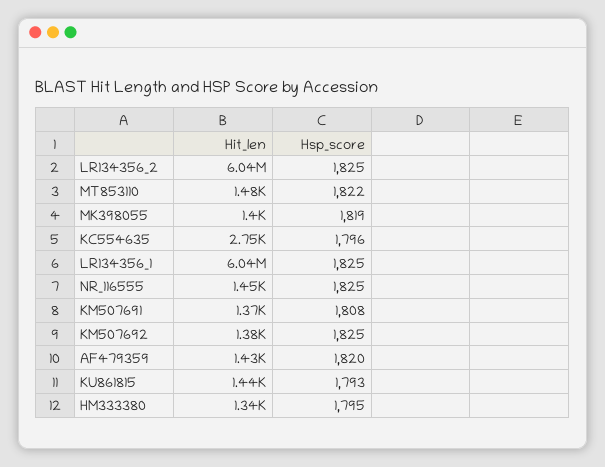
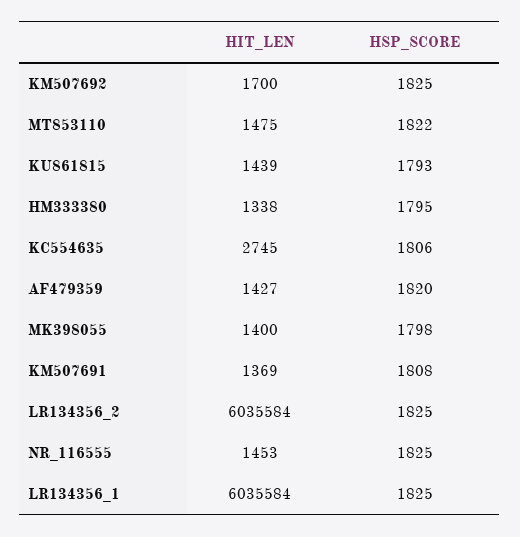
  {
    "Hit_len": {
      "LR134356_2": 6035584,
      "MT853110": 1475,
      "MK398055": 1400,
      "KC554635": 2745,
      "LR134356_1": 6035584,
      "NR_116555": 1453,
      "KM507691": 1369,
-     "KM507692": 1380,
+     "KM507692": 1700,
      "AF479359": 1427,
      "KU861815": 1439,
      "HM333380": 1338
    },
    "Hsp_score": {
      "LR134356_2": 1825,
      "MT853110": 1822,
-     "MK398055": 1819,
+     "MK398055": 1798,
-     "KC554635": 1796,
+     "KC554635": 1806,
      "LR134356_1": 1825,
      "NR_116555": 1825,
      "KM507691": 1808,
      "KM507692": 1825,
      "AF479359": 1820,
      "KU861815": 1793,
      "HM333380": 1795
    }
  }

